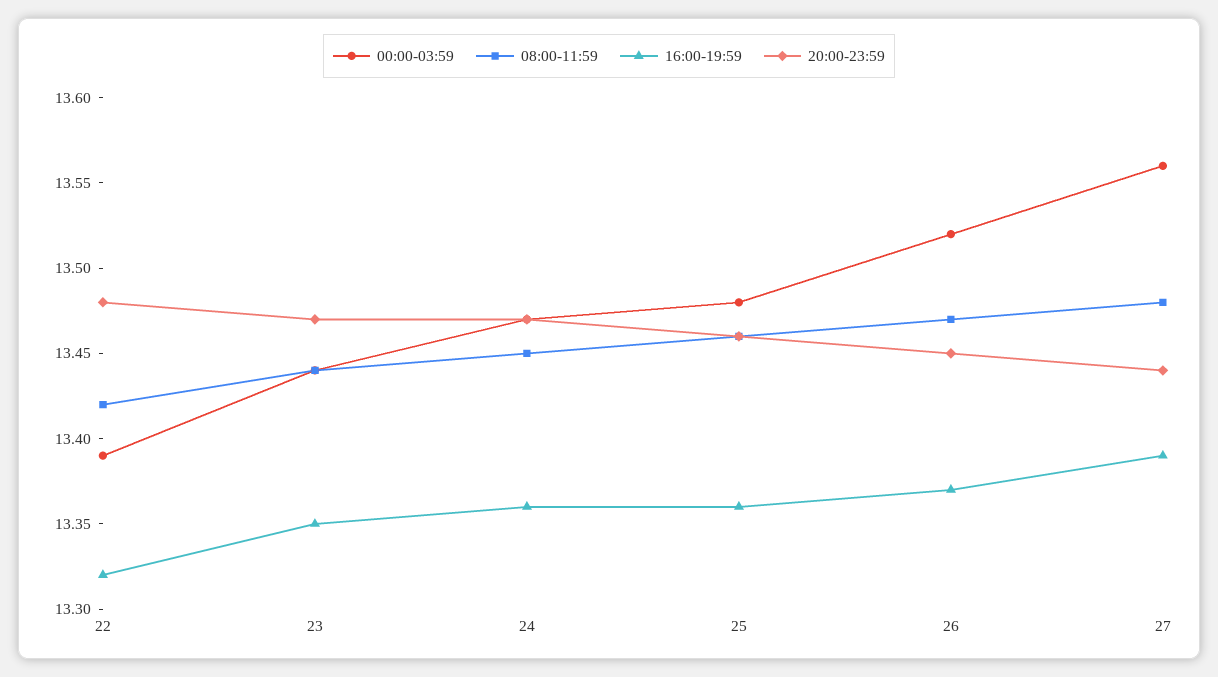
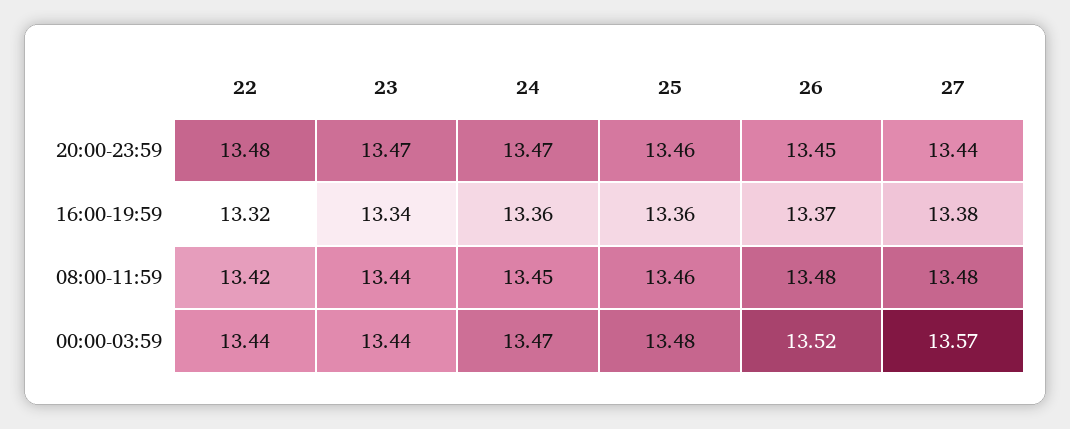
  {
    "00:00-03:59": {
-     "22": 13.39,
+     "22": 13.44,
      "23": 13.44,
      "24": 13.47,
      "25": 13.48,
      "26": 13.52,
-     "27": 13.56
+     "27": 13.57
    },
    "08:00-11:59": {
      "22": 13.42,
      "23": 13.44,
      "24": 13.45,
      "25": 13.46,
-     "26": 13.47,
+     "26": 13.48,
      "27": 13.48
    },
    "16:00-19:59": {
      "22": 13.32,
-     "23": 13.35,
+     "23": 13.34,
      "24": 13.36,
      "25": 13.36,
      "26": 13.37,
-     "27": 13.39
+     "27": 13.38
    },
    "20:00-23:59": {
      "22": 13.48,
      "23": 13.47,
      "24": 13.47,
      "25": 13.46,
      "26": 13.45,
      "27": 13.44
    }
  }

